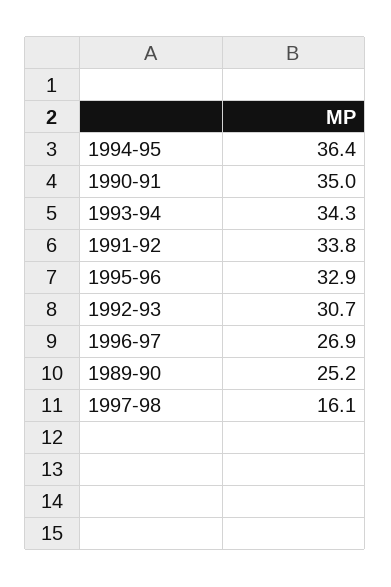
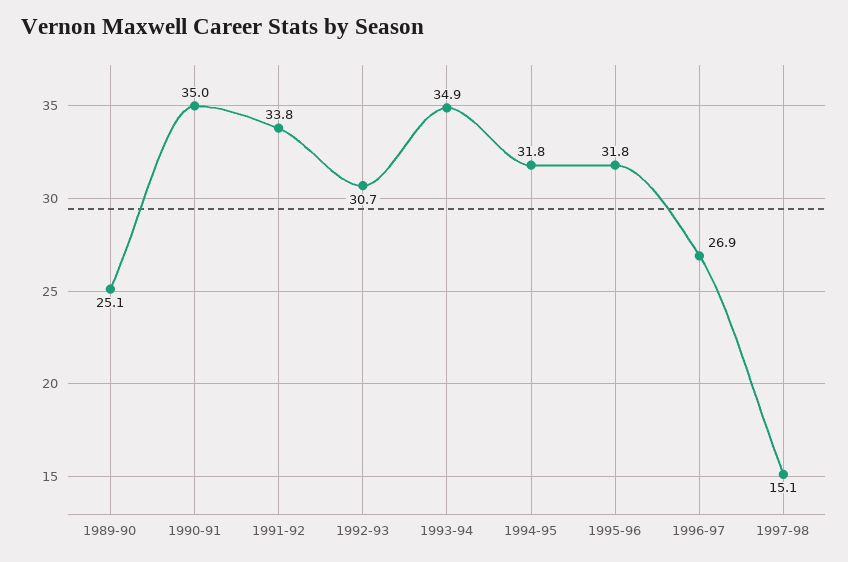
  {
-   "1994-95": 36.4,
+   "1994-95": 31.8,
    "1990-91": 35,
-   "1993-94": 34.3,
+   "1993-94": 34.9,
    "1991-92": 33.8,
-   "1995-96": 32.9,
+   "1995-96": 31.8,
    "1992-93": 30.7,
    "1996-97": 26.9,
-   "1989-90": 25.2,
+   "1989-90": 25.1,
-   "1997-98": 16.1
+   "1997-98": 15.1
  }

